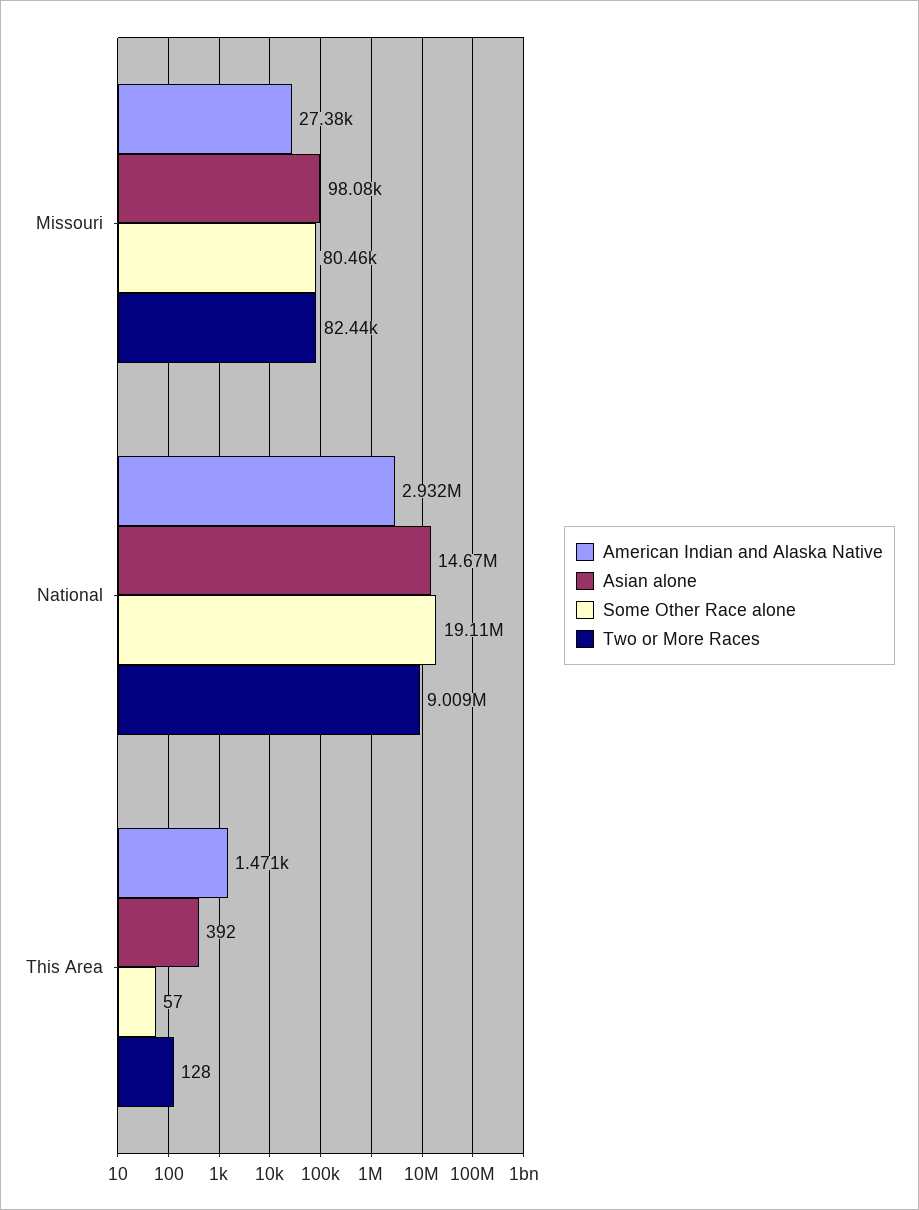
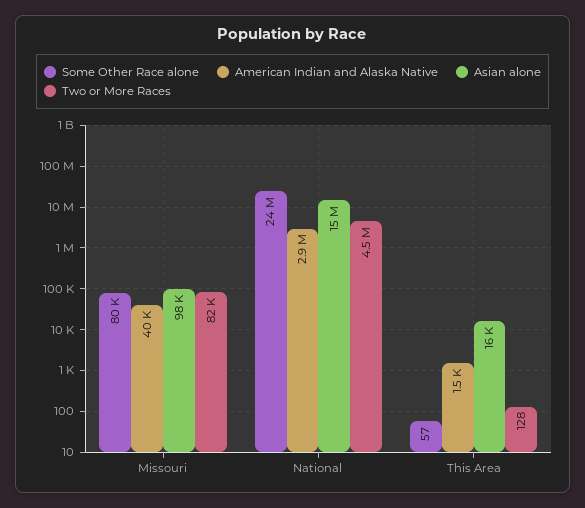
  {
    "American Indian and Alaska Native": {
-     "Missouri": 27380,
+     "Missouri": 40000,
      "National": 2932000,
      "This Area": 1471
    },
    "Asian alone": {
      "Missouri": 98080,
      "National": 14670000,
-     "This Area": 392
+     "This Area": 16000
    },
    "Some Other Race alone": {
      "Missouri": 80460,
-     "National": 19110000,
+     "National": 24000000,
      "This Area": 57
    },
    "Two or More Races": {
      "Missouri": 82440,
-     "National": 9009000,
+     "National": 4500000,
      "This Area": 128
    }
  }

